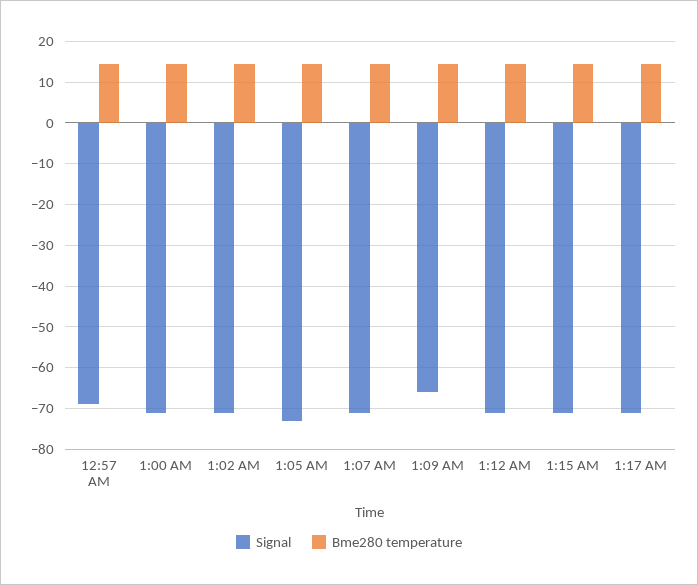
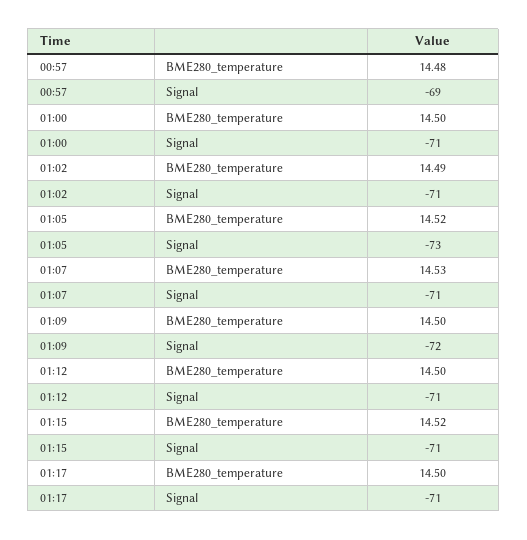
  {
    "Signal": {
      "12:57 AM": -69,
      "1:00 AM": -71,
      "1:02 AM": -71,
      "1:05 AM": -73,
      "1:07 AM": -71,
-     "1:09 AM": -66,
+     "1:09 AM": -72,
      "1:12 AM": -71,
      "1:15 AM": -71,
      "1:17 AM": -71
    },
    "Bme280 temperature": {
      "12:57 AM": 14.48,
      "1:00 AM": 14.5,
      "1:02 AM": 14.49,
      "1:05 AM": 14.52,
      "1:07 AM": 14.53,
      "1:09 AM": 14.5,
      "1:12 AM": 14.5,
      "1:15 AM": 14.52,
      "1:17 AM": 14.5
    }
  }

